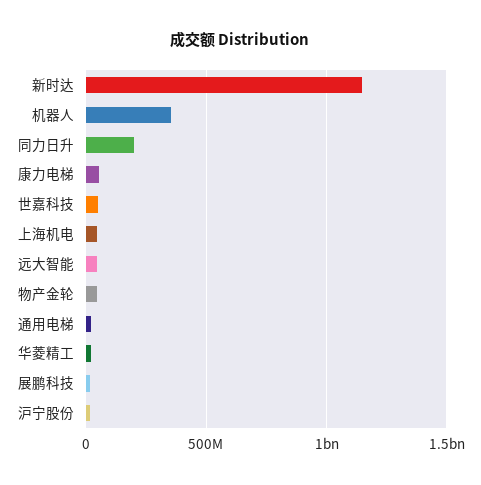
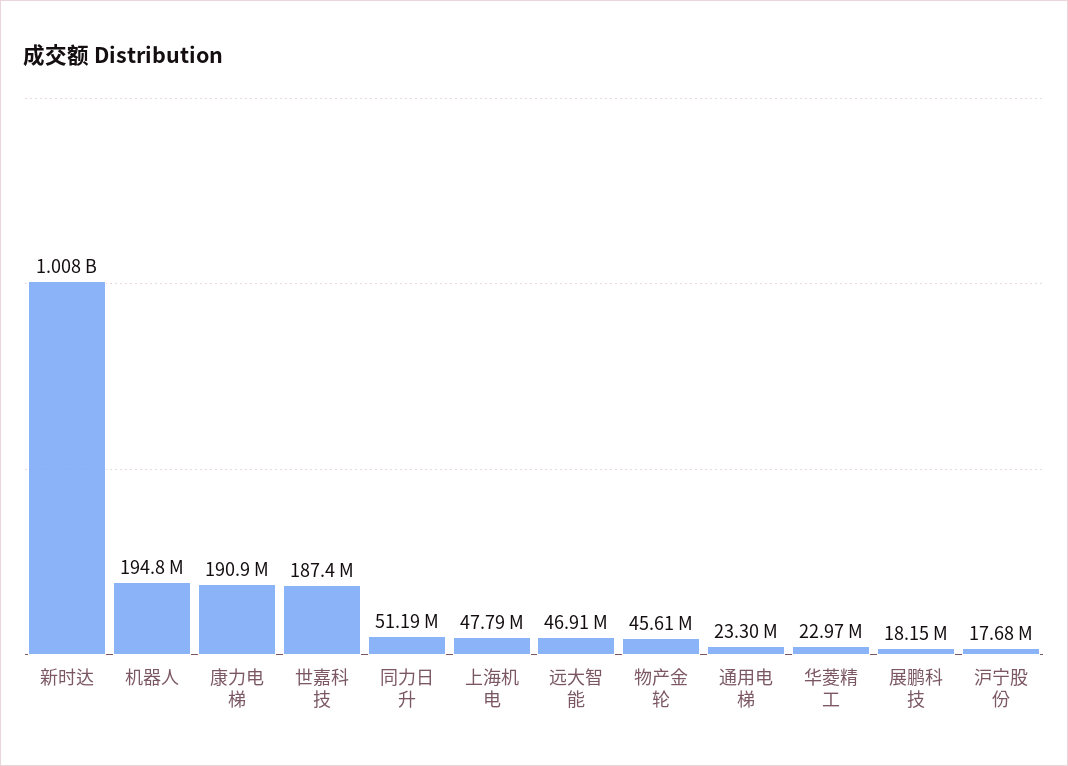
  {
-   "新时达": 1150000000,
+   "新时达": 1008000000,
-   "机器人": 350000000,
+   "机器人": 194800000,
-   "同力日升": 200000000,
+   "同力日升": 51190000,
-   "康力电梯": 50000000,
+   "康力电梯": 190900000,
-   "世嘉科技": 50000000,
+   "世嘉科技": 187400000,
    "上海机电": 47790000,
    "远大智能": 46910000,
    "物产金轮": 45610000,
    "通用电梯": 23300000,
    "华菱精工": 22970000,
    "展鹏科技": 18150000,
    "沪宁股份": 17680000
  }

